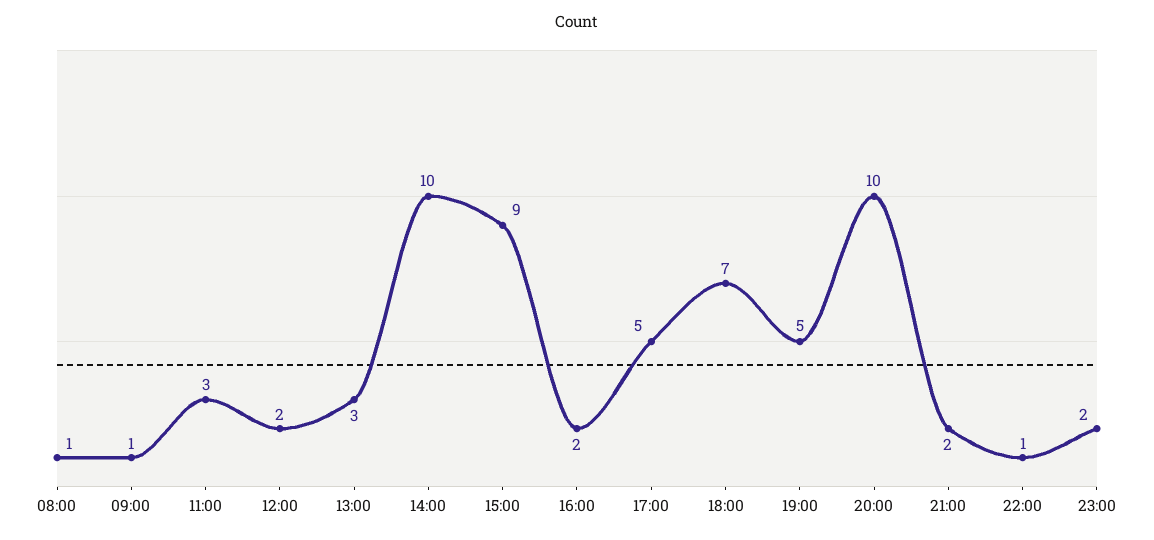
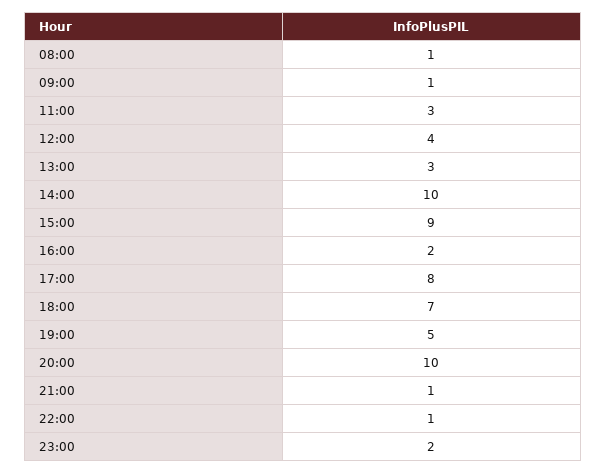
  {
    "08:00": 1,
    "09:00": 1,
    "11:00": 3,
-   "12:00": 2,
+   "12:00": 4,
    "13:00": 3,
    "14:00": 10,
    "15:00": 9,
    "16:00": 2,
-   "17:00": 5,
+   "17:00": 8,
    "18:00": 7,
    "19:00": 5,
    "20:00": 10,
-   "21:00": 2,
+   "21:00": 1,
    "22:00": 1,
    "23:00": 2
  }

